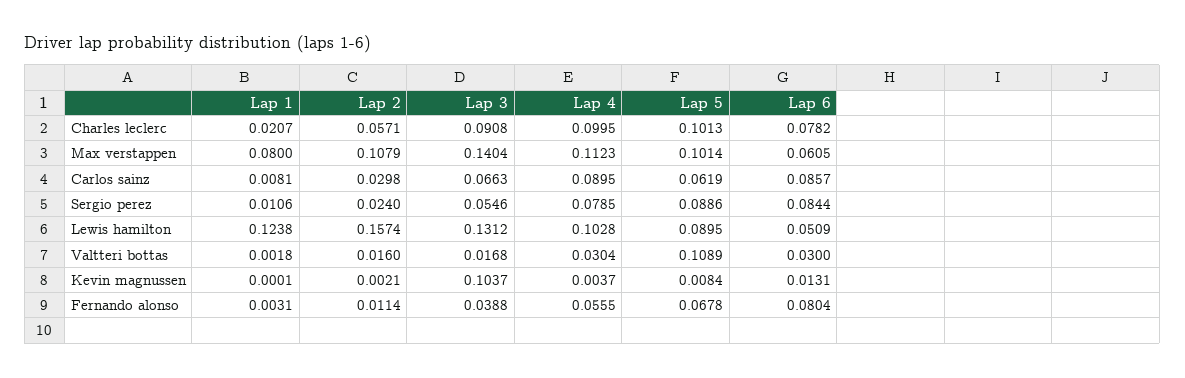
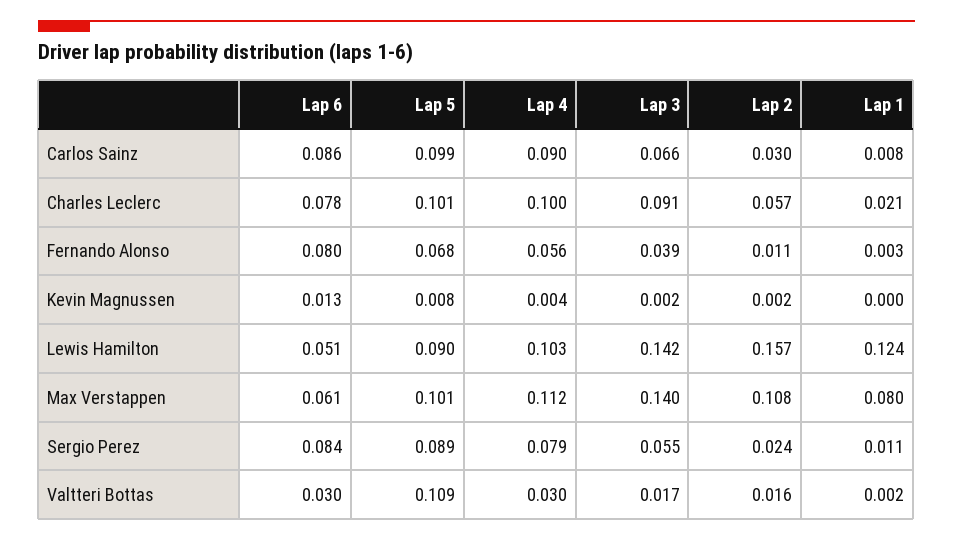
  {
    "Lap 1": {
      "Charles leclerc": 0.0207,
      "Max verstappen": 0.08,
      "Carlos sainz": 0.0081,
      "Sergio perez": 0.0106,
      "Lewis hamilton": 0.1238,
      "Valtteri bottas": 0.0018,
      "Kevin magnussen": 0.0001,
      "Fernando alonso": 0.0031
    },
    "Lap 2": {
      "Charles leclerc": 0.0571,
      "Max verstappen": 0.1079,
      "Carlos sainz": 0.0298,
      "Sergio perez": 0.024,
      "Lewis hamilton": 0.1574,
      "Valtteri bottas": 0.016,
      "Kevin magnussen": 0.0021,
      "Fernando alonso": 0.0114
    },
    "Lap 3": {
      "Charles leclerc": 0.0908,
      "Max verstappen": 0.1404,
      "Carlos sainz": 0.0663,
      "Sergio perez": 0.0546,
-     "Lewis hamilton": 0.1312,
+     "Lewis hamilton": 0.142,
      "Valtteri bottas": 0.0168,
-     "Kevin magnussen": 0.1037,
+     "Kevin magnussen": 0.002,
      "Fernando alonso": 0.0388
    },
    "Lap 4": {
      "Charles leclerc": 0.0995,
      "Max verstappen": 0.1123,
      "Carlos sainz": 0.0895,
      "Sergio perez": 0.0785,
      "Lewis hamilton": 0.1028,
      "Valtteri bottas": 0.0304,
      "Kevin magnussen": 0.0037,
      "Fernando alonso": 0.0555
    },
    "Lap 5": {
      "Charles leclerc": 0.1013,
      "Max verstappen": 0.1014,
-     "Carlos sainz": 0.0619,
+     "Carlos sainz": 0.099,
      "Sergio perez": 0.0886,
      "Lewis hamilton": 0.0895,
      "Valtteri bottas": 0.1089,
      "Kevin magnussen": 0.0084,
      "Fernando alonso": 0.0678
    },
    "Lap 6": {
      "Charles leclerc": 0.0782,
      "Max verstappen": 0.0605,
      "Carlos sainz": 0.0857,
      "Sergio perez": 0.0844,
      "Lewis hamilton": 0.0509,
      "Valtteri bottas": 0.03,
      "Kevin magnussen": 0.0131,
      "Fernando alonso": 0.0804
    }
  }

